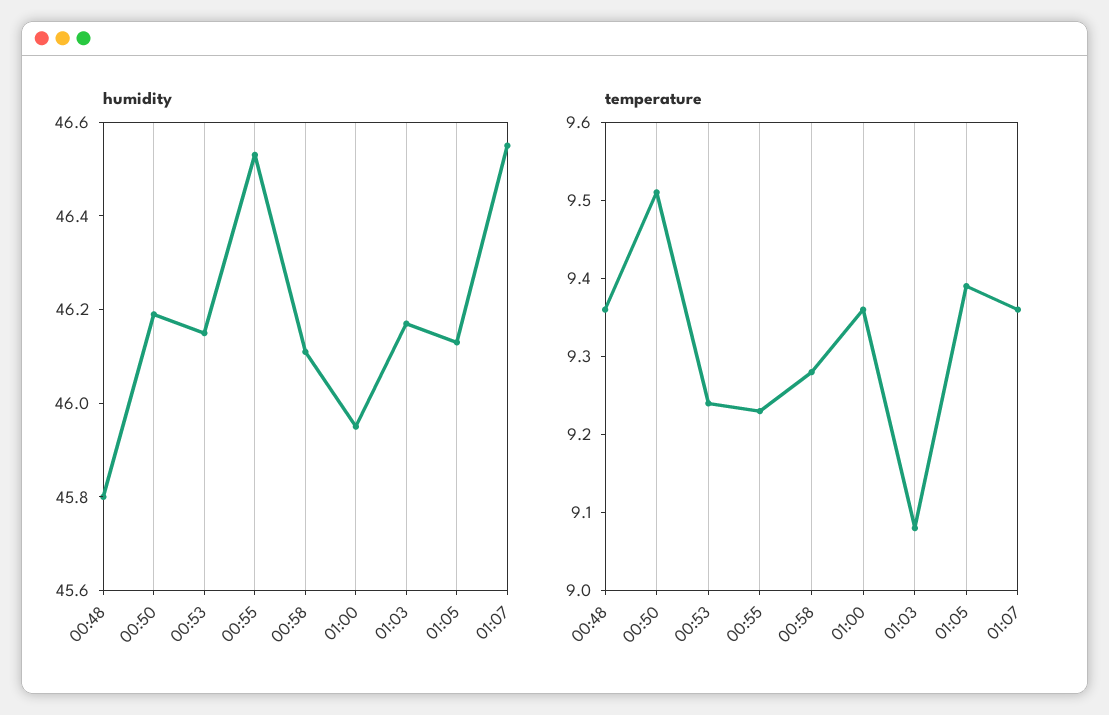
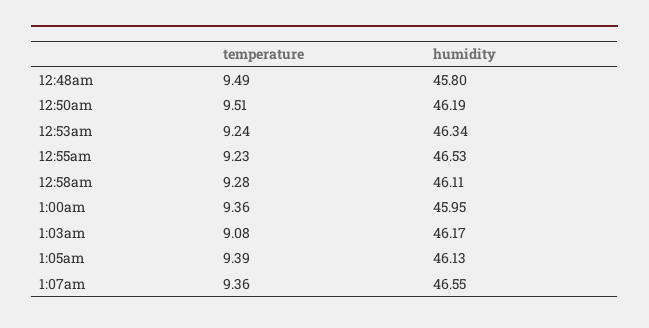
  {
    "humidity": {
      "00:48": 45.8,
      "00:50": 46.19,
-     "00:53": 46.15,
+     "00:53": 46.34,
      "00:55": 46.53,
      "00:58": 46.11,
      "01:00": 45.95,
      "01:03": 46.17,
      "01:05": 46.13,
      "01:07": 46.55
    },
    "temperature": {
-     "00:48": 9.35,
+     "00:48": 9.49,
      "00:50": 9.51,
      "00:53": 9.24,
      "00:55": 9.23,
      "00:58": 9.28,
      "01:00": 9.36,
      "01:03": 9.08,
      "01:05": 9.39,
      "01:07": 9.36
    }
  }

